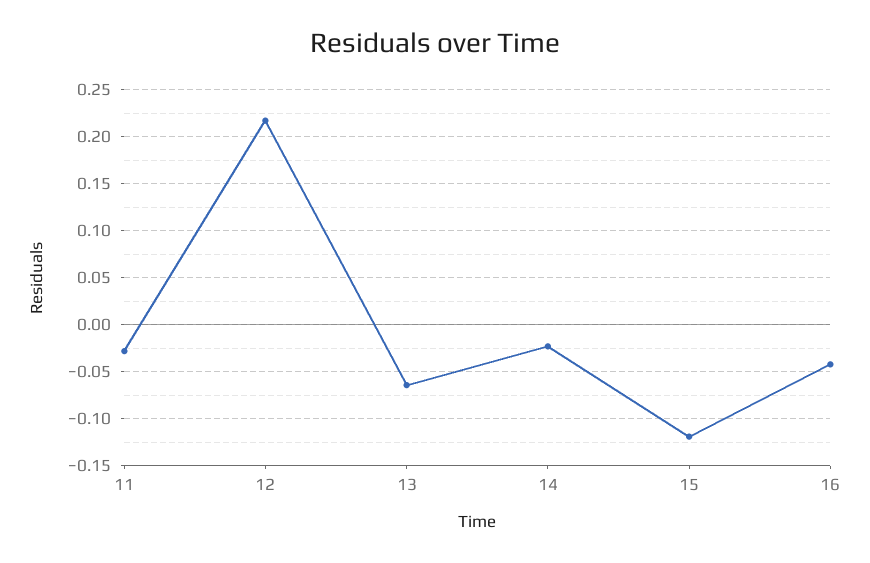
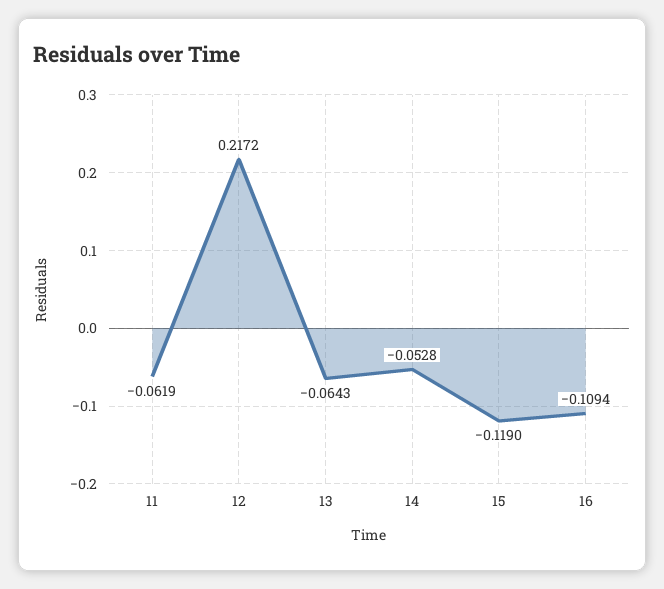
  {
-   "11": -0.03,
+   "11": -0.0619,
    "12": 0.2172,
    "13": -0.0643,
-   "14": -0.02,
+   "14": -0.0528,
    "15": -0.119,
-   "16": -0.04
+   "16": -0.1094
  }

